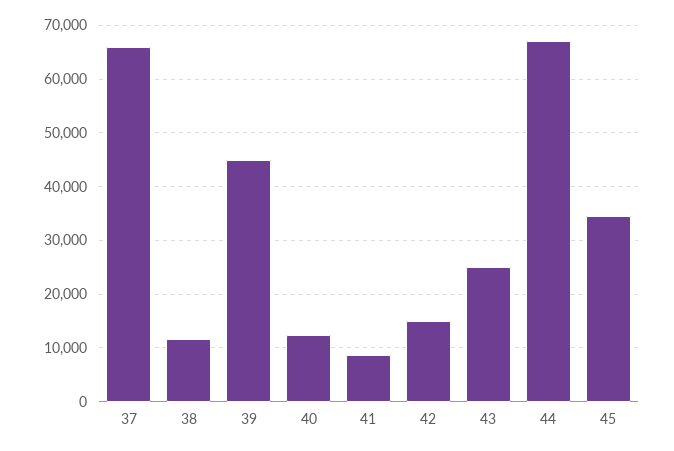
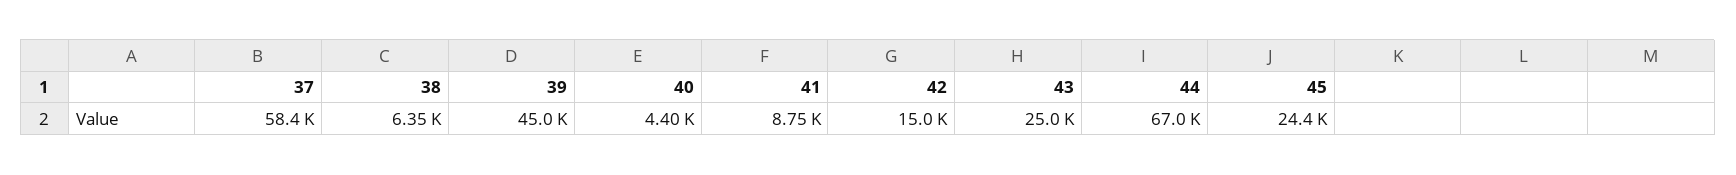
  {
-   "37": 66000,
+   "37": 58400,
-   "38": 12000,
+   "38": 6350,
    "39": 45000,
-   "40": 12000,
+   "40": 4400,
    "41": 8750,
    "42": 15000,
    "43": 25000,
    "44": 67000,
-   "45": 34000
+   "45": 24400
  }

